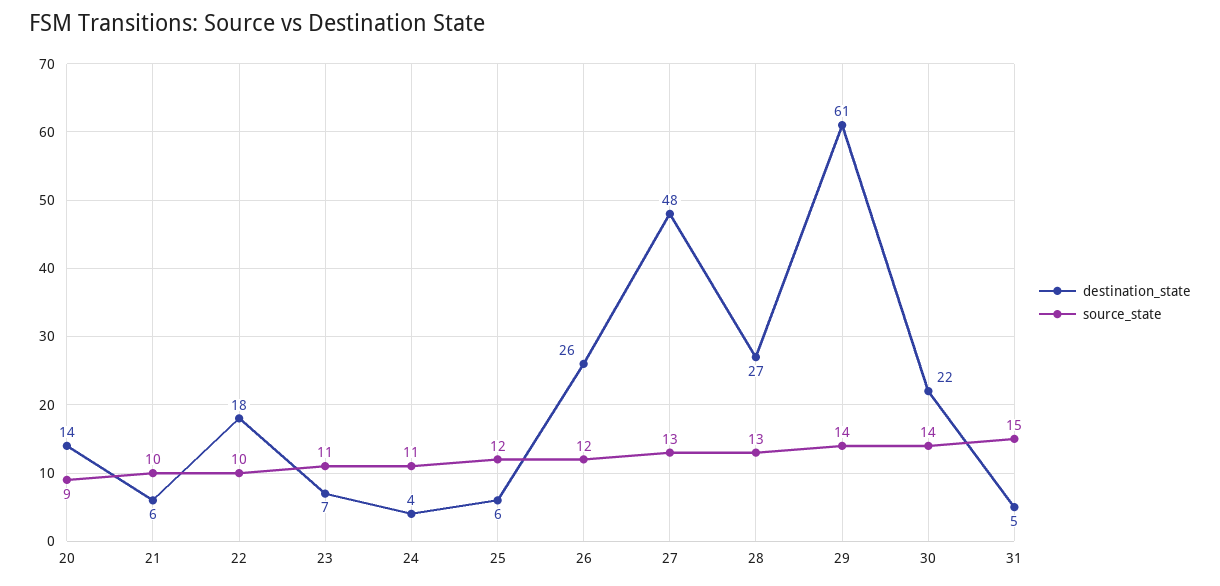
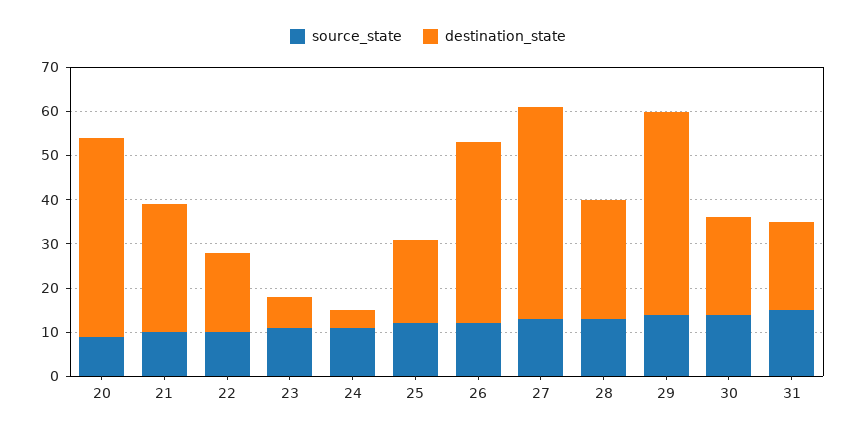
  {
    "destination_state": {
-     "20": 14,
+     "20": 45,
-     "21": 6,
+     "21": 30,
      "22": 18,
      "23": 7,
      "24": 4,
-     "25": 6,
+     "25": 20,
-     "26": 26,
+     "26": 40,
      "27": 48,
      "28": 27,
-     "29": 61,
+     "29": 45,
      "30": 22,
-     "31": 5
+     "31": 20
    },
    "source_state": {
      "20": 9,
      "21": 10,
      "22": 10,
      "23": 11,
      "24": 11,
      "25": 12,
      "26": 12,
      "27": 13,
      "28": 13,
      "29": 14,
      "30": 14,
      "31": 15
    }
  }

